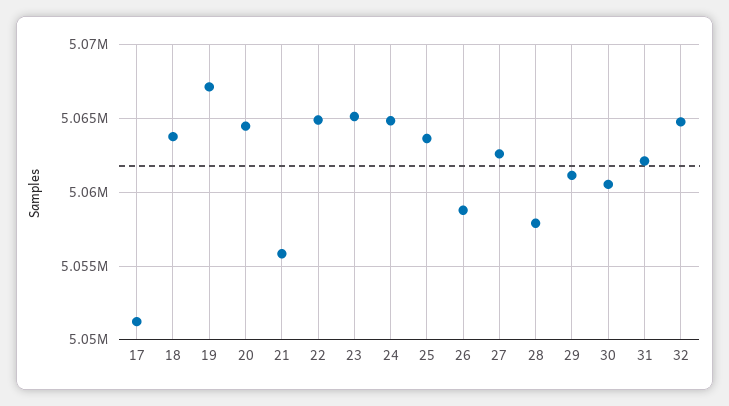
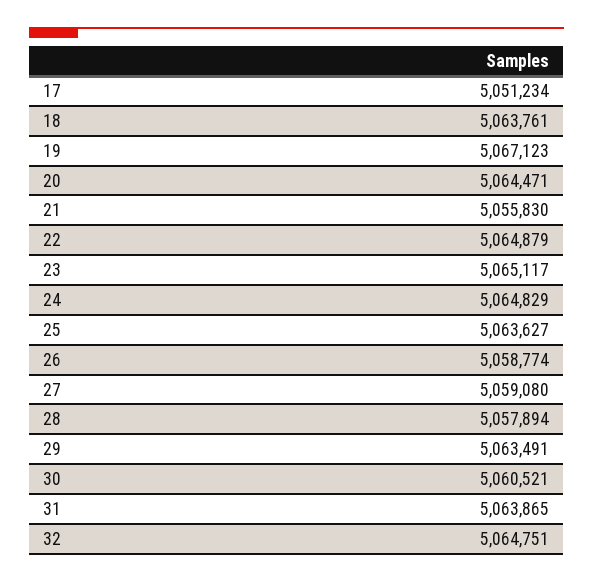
  {
    "17": 5051234,
    "18": 5063761,
    "19": 5067123,
    "20": 5064471,
    "21": 5055830,
    "22": 5064879,
    "23": 5065117,
    "24": 5064829,
    "25": 5063627,
    "26": 5058774,
-   "27": 5062500,
+   "27": 5059080,
    "28": 5057894,
-   "29": 5061000,
+   "29": 5063491,
    "30": 5060521,
-   "31": 5062000,
+   "31": 5063865,
    "32": 5064751
  }

